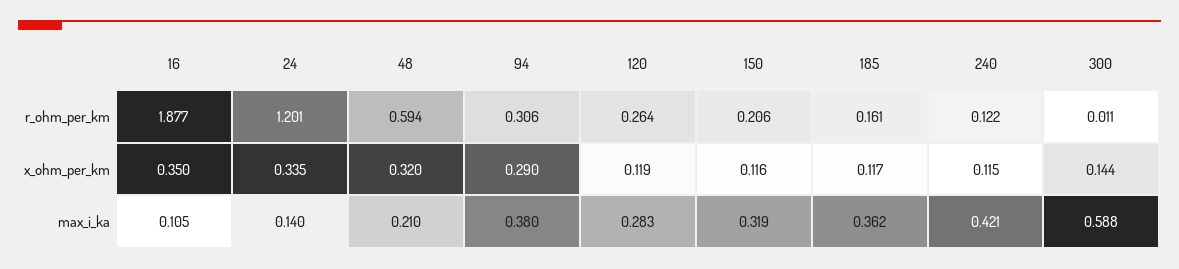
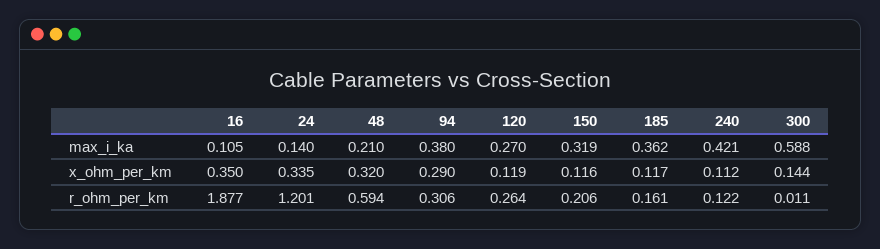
  {
    "16": {
      "r_ohm_per_km": 1.877,
      "x_ohm_per_km": 0.35,
      "max_i_ka": 0.105
    },
    "24": {
      "r_ohm_per_km": 1.201,
      "x_ohm_per_km": 0.335,
      "max_i_ka": 0.14
    },
    "48": {
      "r_ohm_per_km": 0.594,
      "x_ohm_per_km": 0.32,
      "max_i_ka": 0.21
    },
    "94": {
      "r_ohm_per_km": 0.306,
      "x_ohm_per_km": 0.29,
      "max_i_ka": 0.38
    },
    "120": {
      "r_ohm_per_km": 0.264,
      "x_ohm_per_km": 0.119,
-     "max_i_ka": 0.283
+     "max_i_ka": 0.27
    },
    "150": {
      "r_ohm_per_km": 0.206,
      "x_ohm_per_km": 0.116,
      "max_i_ka": 0.319
    },
    "185": {
      "r_ohm_per_km": 0.161,
      "x_ohm_per_km": 0.117,
      "max_i_ka": 0.362
    },
    "240": {
      "r_ohm_per_km": 0.122,
-     "x_ohm_per_km": 0.115,
+     "x_ohm_per_km": 0.112,
      "max_i_ka": 0.421
    },
    "300": {
      "r_ohm_per_km": 0.011,
      "x_ohm_per_km": 0.144,
      "max_i_ka": 0.588
    }
  }

